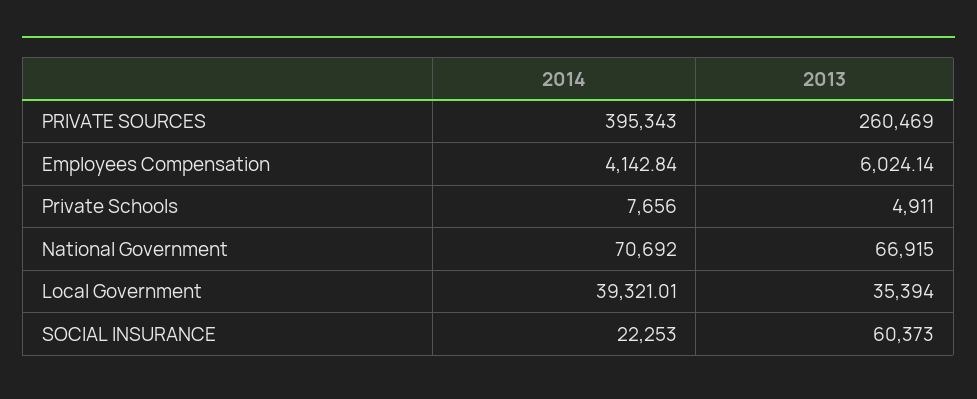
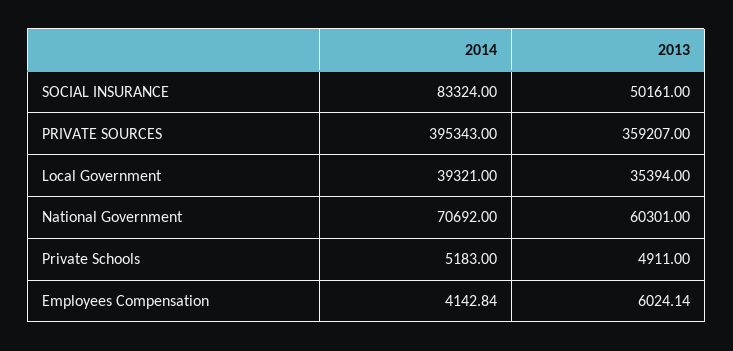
  {
    "2014": {
      "PRIVATE SOURCES": 395343,
      "Employees Compensation": 4142.84,
-     "Private Schools": 7656,
+     "Private Schools": 5183,
      "National Government": 70692,
-     "Local Government": 39321.01,
+     "Local Government": 39321,
-     "SOCIAL INSURANCE": 22253
+     "SOCIAL INSURANCE": 83324
    },
    "2013": {
-     "PRIVATE SOURCES": 260469,
+     "PRIVATE SOURCES": 359207,
      "Employees Compensation": 6024.14,
      "Private Schools": 4911,
-     "National Government": 66915,
+     "National Government": 60301,
      "Local Government": 35394,
-     "SOCIAL INSURANCE": 60373
+     "SOCIAL INSURANCE": 50161
    }
  }

